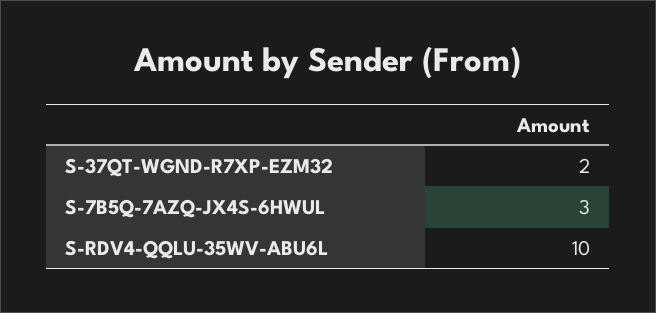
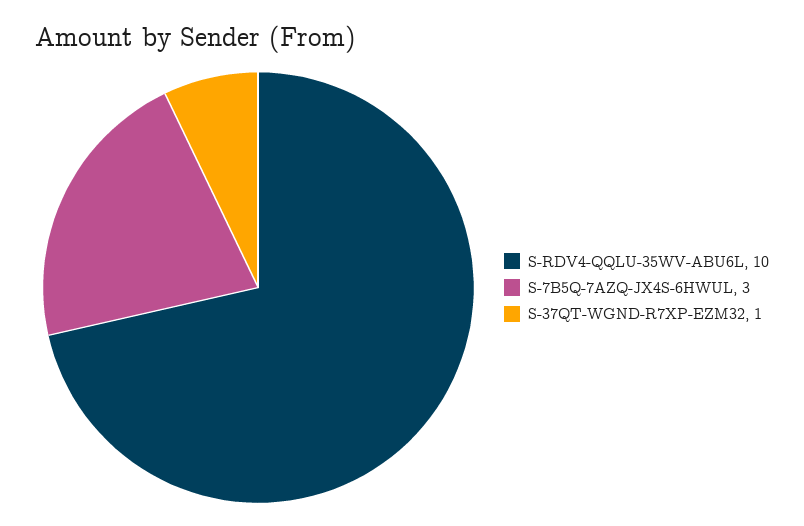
  {
-   "S-37QT-WGND-R7XP-EZM32": 2,
+   "S-37QT-WGND-R7XP-EZM32": 1,
    "S-7B5Q-7AZQ-JX4S-6HWUL": 3,
    "S-RDV4-QQLU-35WV-ABU6L": 10
  }

